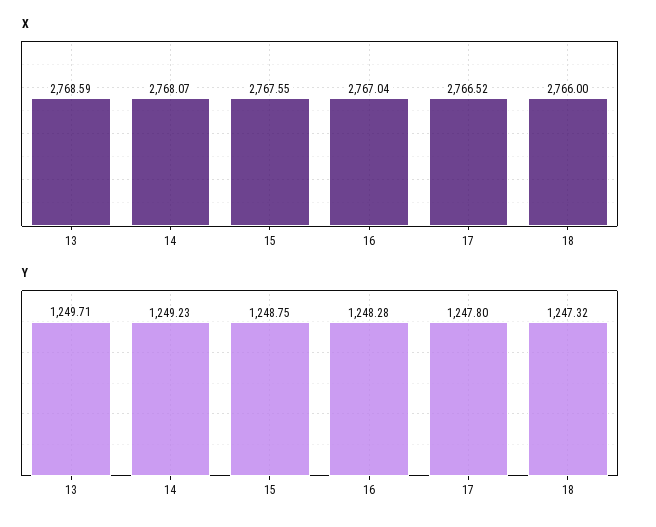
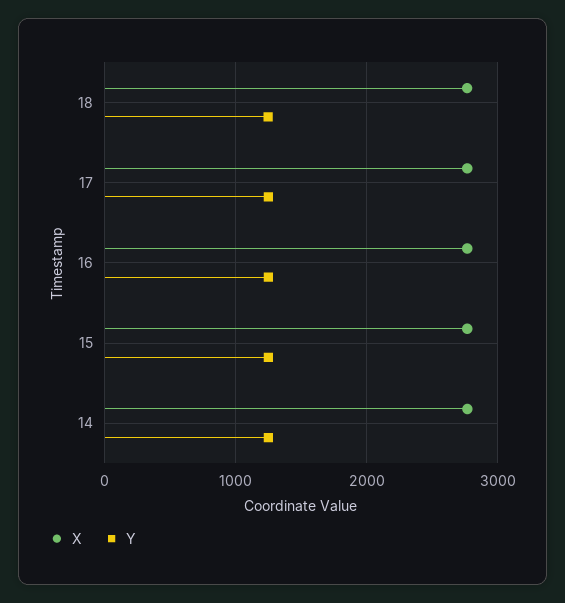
  {
    "X": {
-     "13": 2768.59,
      "14": 2768.07,
      "15": 2767.55,
      "16": 2767.04,
      "17": 2766.52,
      "18": 2766
    },
    "Y": {
-     "13": 1249.71,
      "14": 1249.23,
      "15": 1248.75,
      "16": 1248.28,
      "17": 1247.8,
      "18": 1247.32
    }
  }

